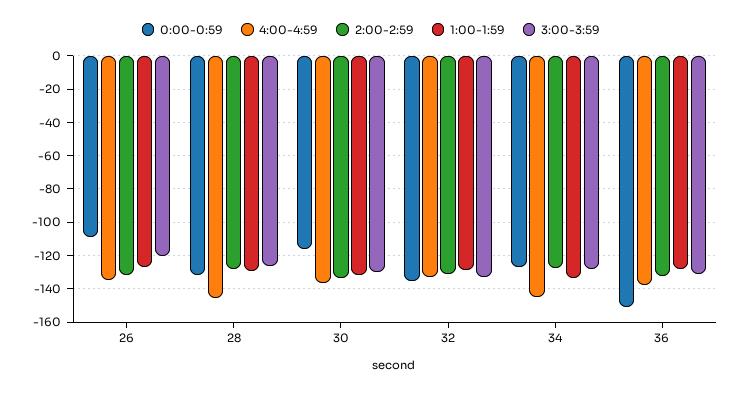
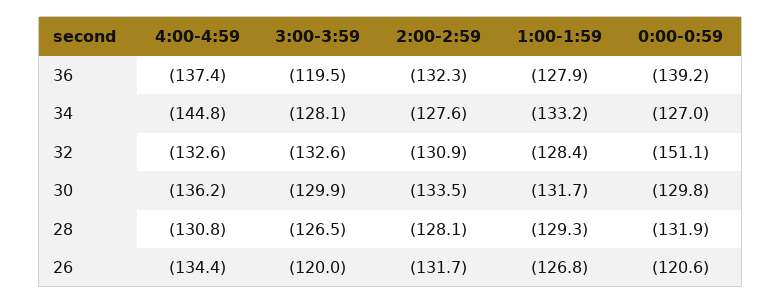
  {
    "0:00-0:59": {
-     "26": -110,
+     "26": -120.6,
      "28": -131.9,
-     "30": -115,
+     "30": -129.8,
-     "32": -135,
+     "32": -151.1,
      "34": -127,
-     "36": -150
+     "36": -139.2
    },
    "4:00-4:59": {
      "26": -134.4,
-     "28": -145,
+     "28": -130.8,
      "30": -136.2,
      "32": -132.6,
      "34": -144.8,
      "36": -137.4
    },
    "2:00-2:59": {
      "26": -131.7,
      "28": -128.1,
      "30": -133.5,
      "32": -130.9,
      "34": -127.6,
      "36": -132.3
    },
    "1:00-1:59": {
      "26": -126.8,
      "28": -129.3,
      "30": -131.7,
      "32": -128.4,
      "34": -133.2,
      "36": -127.9
    },
    "3:00-3:59": {
      "26": -120,
      "28": -126.5,
      "30": -129.9,
      "32": -132.6,
      "34": -128.1,
-     "36": -130
+     "36": -119.5
    }
  }

